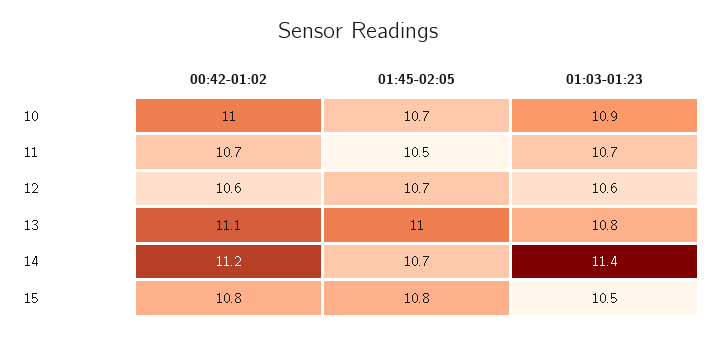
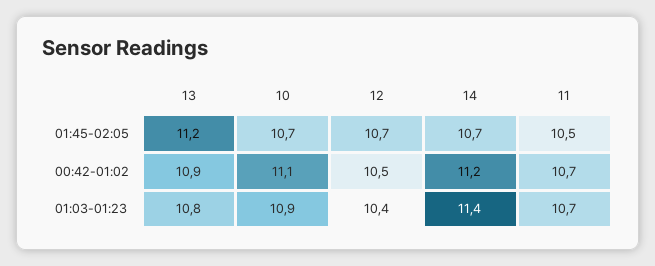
  {
    "00:42-01:02": {
-     "10": 11,
+     "10": 11.1,
      "11": 10.7,
-     "12": 10.6,
+     "12": 10.5,
-     "13": 11.1,
+     "13": 10.9,
-     "14": 11.2,
+     "14": 11.2
-     "15": 10.8
    },
    "01:45-02:05": {
      "10": 10.7,
      "11": 10.5,
      "12": 10.7,
-     "13": 11,
+     "13": 11.2,
-     "14": 10.7,
+     "14": 10.7
-     "15": 10.8
    },
    "01:03-01:23": {
      "10": 10.9,
      "11": 10.7,
-     "12": 10.6,
+     "12": 10.4,
      "13": 10.8,
-     "14": 11.4,
+     "14": 11.4
-     "15": 10.5
    }
  }

